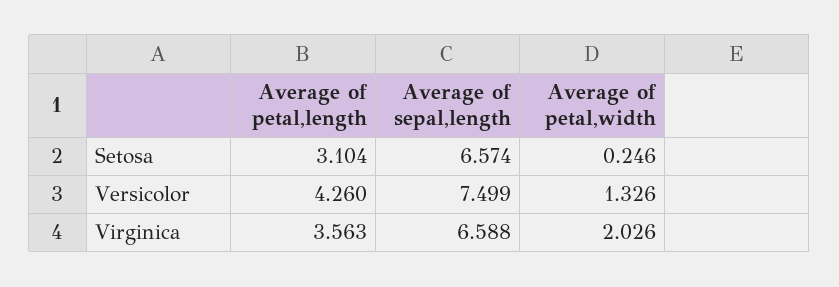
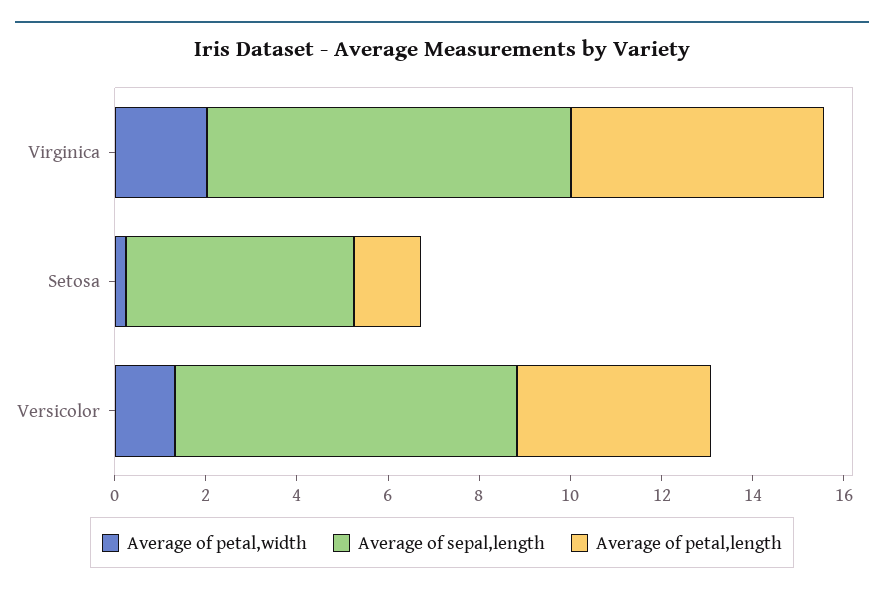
  {
    "Average of petal,length": {
-     "Setosa": 3.104,
+     "Setosa": 1.5,
      "Versicolor": 4.26,
-     "Virginica": 3.563
+     "Virginica": 5.5
    },
    "Average of sepal,length": {
-     "Setosa": 6.574,
+     "Setosa": 5,
      "Versicolor": 7.499,
-     "Virginica": 6.588
+     "Virginica": 8
    },
    "Average of petal,width": {
      "Setosa": 0.246,
      "Versicolor": 1.326,
      "Virginica": 2.026
    }
  }

